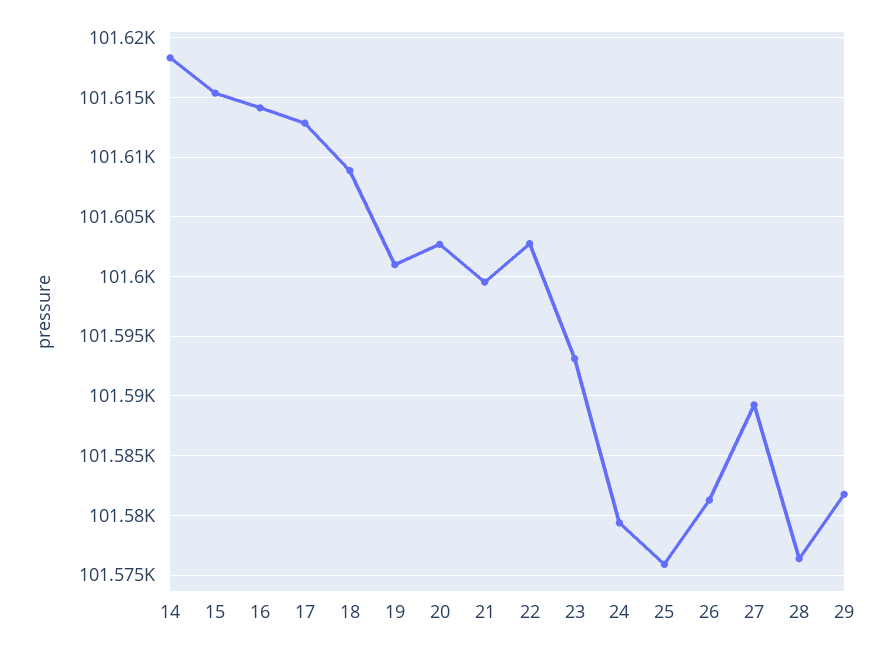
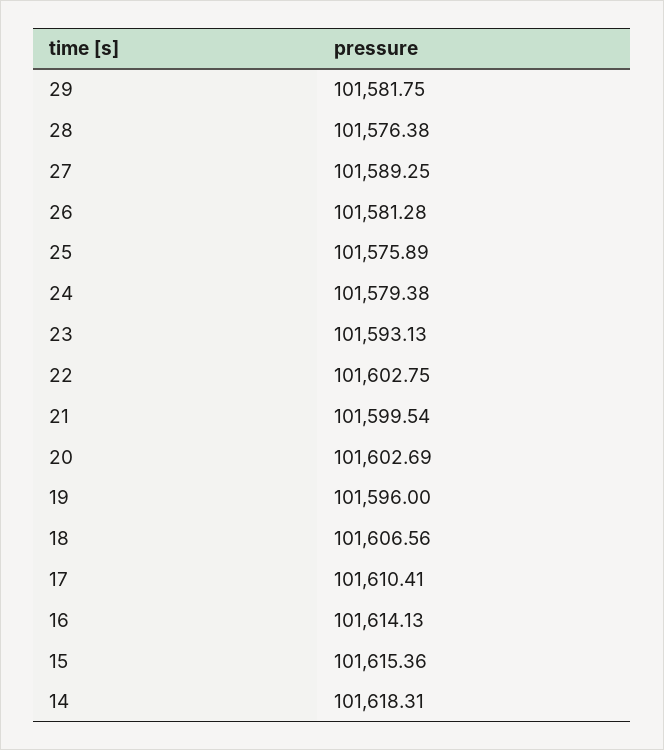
  {
    "14": 101618.31,
    "15": 101615.36,
    "16": 101614.13,
-   "17": 101613,
+   "17": 101610.41,
-   "18": 101609,
+   "18": 101606.56,
-   "19": 101601,
+   "19": 101596,
    "20": 101602.69,
    "21": 101599.54,
    "22": 101602.75,
    "23": 101593.13,
    "24": 101579.38,
    "25": 101575.89,
    "26": 101581.28,
    "27": 101589.25,
    "28": 101576.38,
    "29": 101581.75
  }

